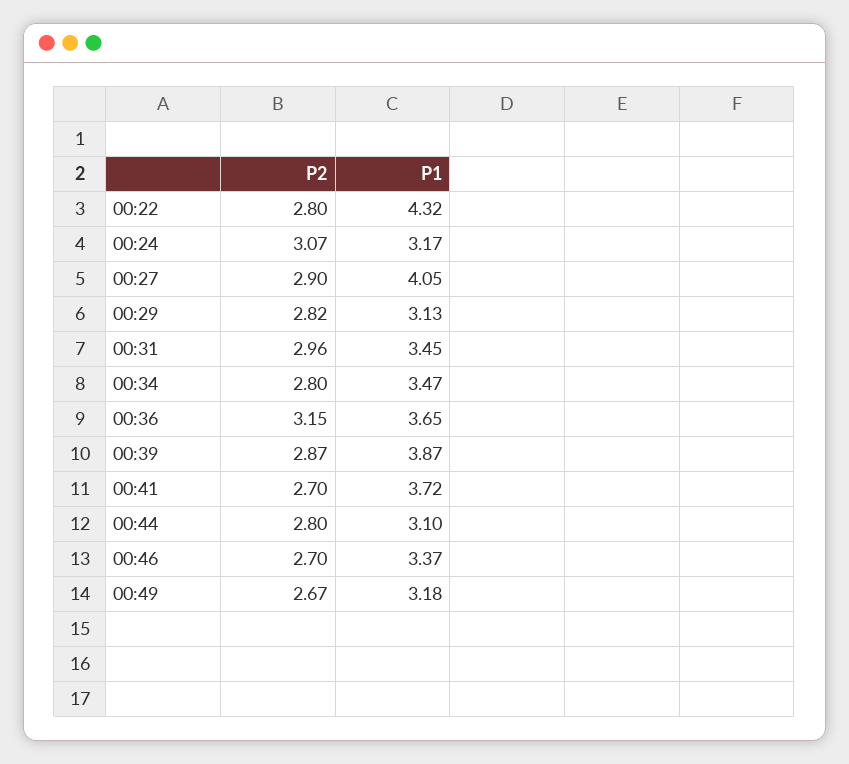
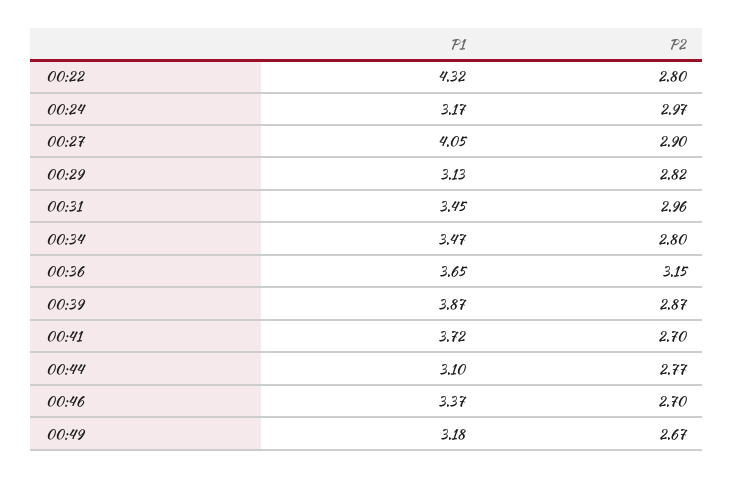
  {
    "P2": {
      "00:22": 2.8,
-     "00:24": 3.07,
+     "00:24": 2.97,
      "00:27": 2.9,
      "00:29": 2.82,
      "00:31": 2.96,
      "00:34": 2.8,
      "00:36": 3.15,
      "00:39": 2.87,
      "00:41": 2.7,
-     "00:44": 2.8,
+     "00:44": 2.77,
      "00:46": 2.7,
      "00:49": 2.67
    },
    "P1": {
      "00:22": 4.32,
      "00:24": 3.17,
      "00:27": 4.05,
      "00:29": 3.13,
      "00:31": 3.45,
      "00:34": 3.47,
      "00:36": 3.65,
      "00:39": 3.87,
      "00:41": 3.72,
      "00:44": 3.1,
      "00:46": 3.37,
      "00:49": 3.18
    }
  }

